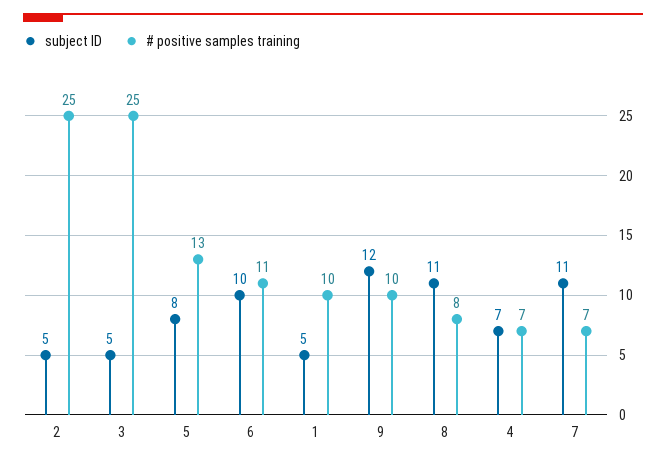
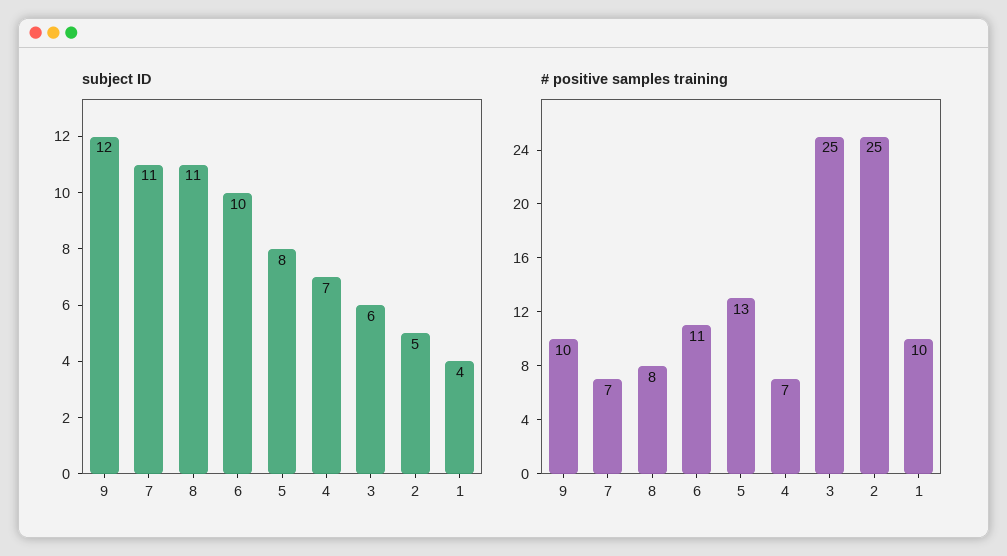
  {
    "subject ID": {
      "2": 5,
-     "3": 5,
+     "3": 6,
      "5": 8,
      "6": 10,
-     "1": 5,
+     "1": 4,
      "9": 12,
      "8": 11,
      "4": 7,
      "7": 11
    },
    "# positive samples training": {
      "2": 25,
      "3": 25,
      "5": 13,
      "6": 11,
      "1": 10,
      "9": 10,
      "8": 8,
      "4": 7,
      "7": 7
    }
  }

